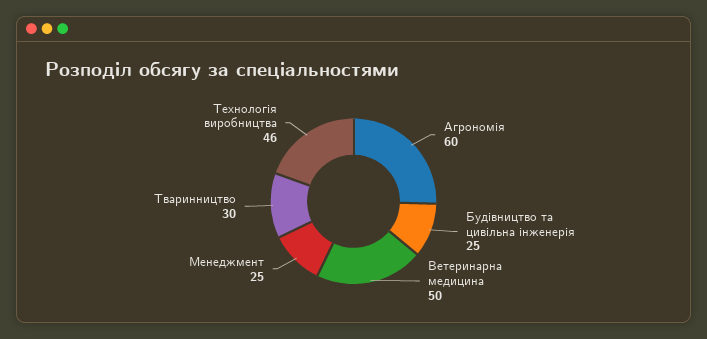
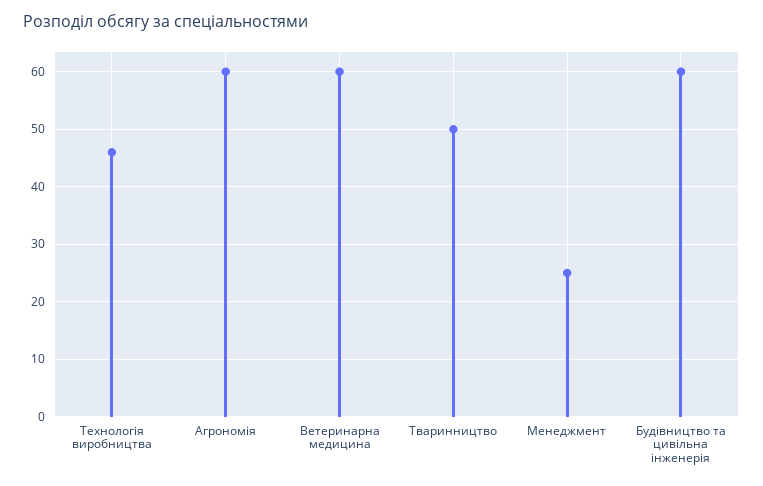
  {
    "Агрономія": 60,
-   "Будівництво та цивільна інженерія": 25,
+   "Будівництво та цивільна інженерія": 60,
-   "Ветеринарна медицина": 50,
+   "Ветеринарна медицина": 60,
    "Менеджмент": 25,
-   "Тваринництво": 30,
+   "Тваринництво": 50,
    "Технологія виробництва": 46
  }

